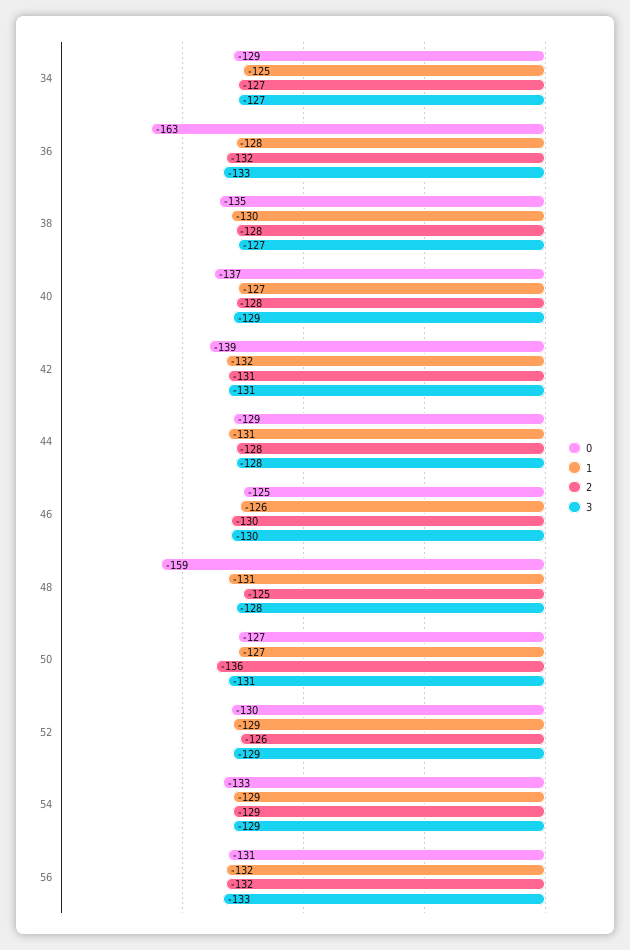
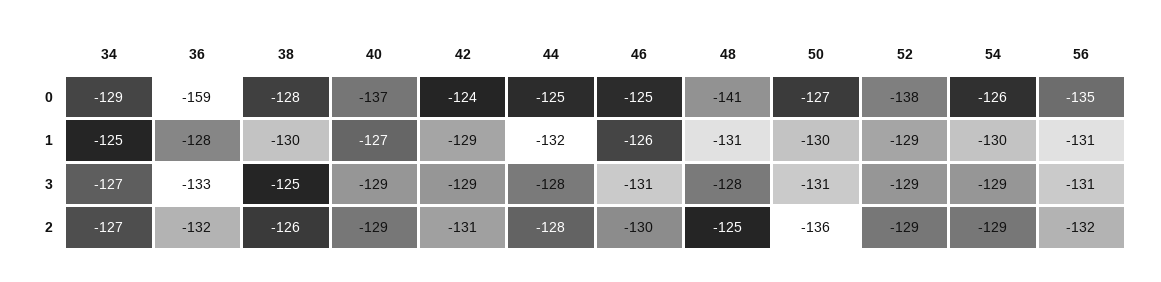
  {
    "0": {
      "34": -129,
-     "36": -163,
+     "36": -159,
-     "38": -135,
+     "38": -128,
      "40": -137,
-     "42": -139,
+     "42": -124,
-     "44": -129,
+     "44": -125,
      "46": -125,
-     "48": -159,
+     "48": -141,
      "50": -127,
-     "52": -130,
+     "52": -138,
-     "54": -133,
+     "54": -126,
-     "56": -131
+     "56": -135
    },
    "1": {
      "34": -125,
      "36": -128,
      "38": -130,
      "40": -127,
-     "42": -132,
+     "42": -129,
-     "44": -131,
+     "44": -132,
      "46": -126,
      "48": -131,
-     "50": -127,
+     "50": -130,
      "52": -129,
-     "54": -129,
+     "54": -130,
-     "56": -132
+     "56": -131
    },
    "2": {
      "34": -127,
      "36": -132,
-     "38": -128,
+     "38": -126,
-     "40": -128,
+     "40": -129,
      "42": -131,
      "44": -128,
      "46": -130,
      "48": -125,
      "50": -136,
-     "52": -126,
+     "52": -129,
      "54": -129,
      "56": -132
    },
    "3": {
      "34": -127,
      "36": -133,
-     "38": -127,
+     "38": -125,
      "40": -129,
-     "42": -131,
+     "42": -129,
      "44": -128,
-     "46": -130,
+     "46": -131,
      "48": -128,
      "50": -131,
      "52": -129,
      "54": -129,
-     "56": -133
+     "56": -131
    }
  }

